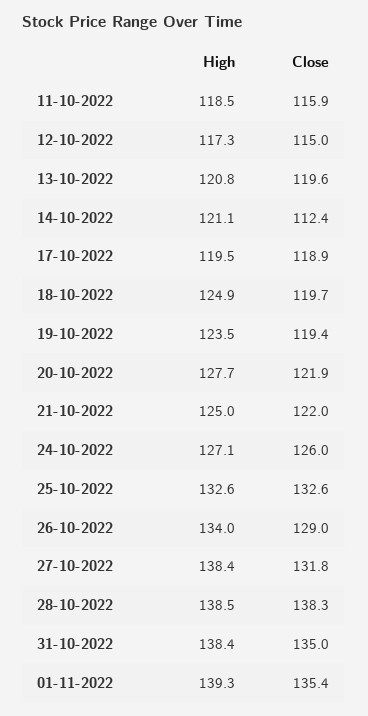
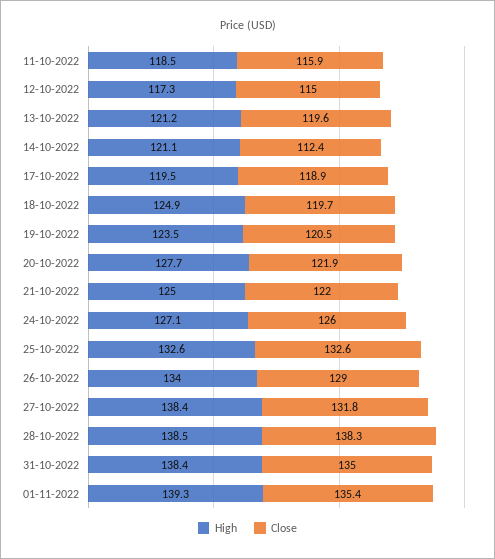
  {
    "High": {
      "11-10-2022": 118.5,
      "12-10-2022": 117.3,
-     "13-10-2022": 120.8,
+     "13-10-2022": 121.2,
      "14-10-2022": 121.1,
      "17-10-2022": 119.5,
      "18-10-2022": 124.9,
      "19-10-2022": 123.5,
      "20-10-2022": 127.7,
      "21-10-2022": 125,
      "24-10-2022": 127.1,
      "25-10-2022": 132.6,
      "26-10-2022": 134,
      "27-10-2022": 138.4,
      "28-10-2022": 138.5,
      "31-10-2022": 138.4,
      "01-11-2022": 139.3
    },
    "Close": {
      "11-10-2022": 115.9,
      "12-10-2022": 115,
      "13-10-2022": 119.6,
      "14-10-2022": 112.4,
      "17-10-2022": 118.9,
      "18-10-2022": 119.7,
-     "19-10-2022": 119.4,
+     "19-10-2022": 120.5,
      "20-10-2022": 121.9,
      "21-10-2022": 122,
      "24-10-2022": 126,
      "25-10-2022": 132.6,
      "26-10-2022": 129,
      "27-10-2022": 131.8,
      "28-10-2022": 138.3,
      "31-10-2022": 135,
      "01-11-2022": 135.4
    }
  }

